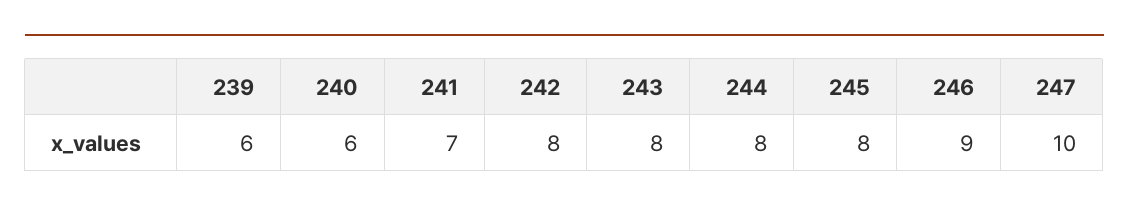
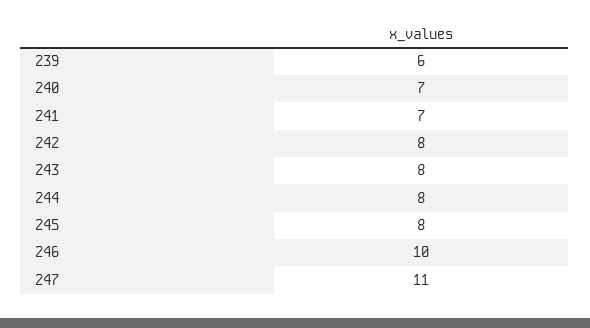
  {
    "239": 6,
-   "240": 6,
+   "240": 7,
    "241": 7,
    "242": 8,
    "243": 8,
    "244": 8,
    "245": 8,
-   "246": 9,
+   "246": 10,
-   "247": 10
+   "247": 11
  }

